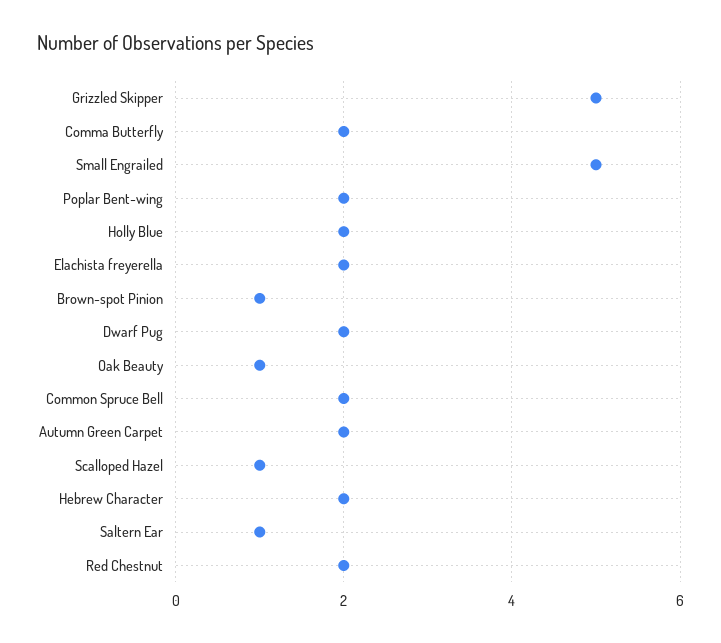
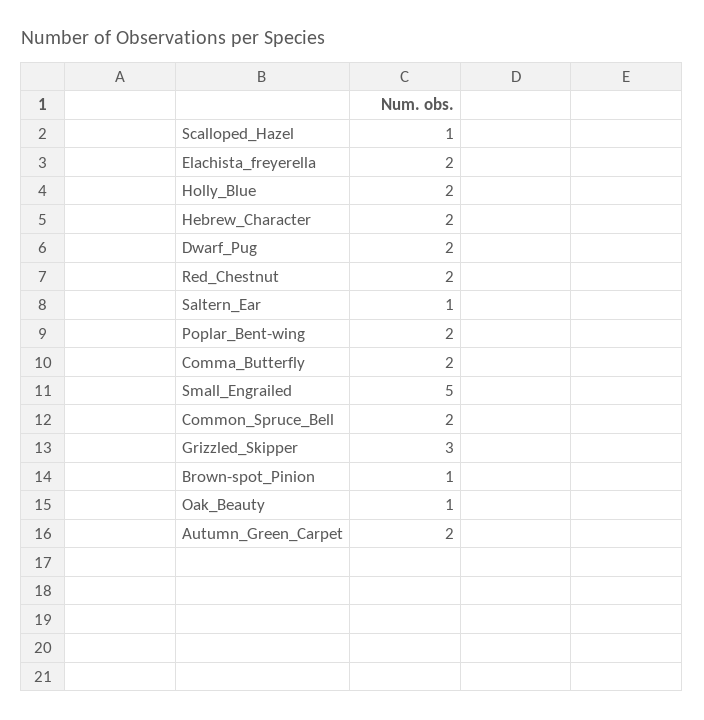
  {
-   "Grizzled Skipper": 5,
+   "Grizzled Skipper": 3,
    "Comma Butterfly": 2,
    "Small Engrailed": 5,
    "Poplar Bent-wing": 2,
    "Holly Blue": 2,
    "Elachista freyerella": 2,
    "Brown-spot Pinion": 1,
    "Dwarf Pug": 2,
    "Oak Beauty": 1,
    "Common Spruce Bell": 2,
    "Autumn Green Carpet": 2,
    "Scalloped Hazel": 1,
    "Hebrew Character": 2,
    "Saltern Ear": 1,
    "Red Chestnut": 2
  }

